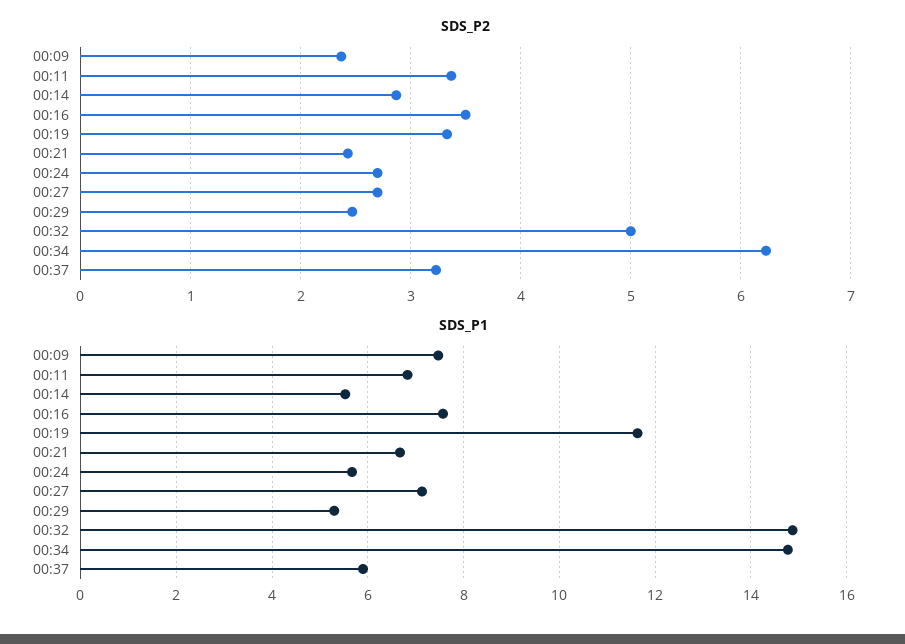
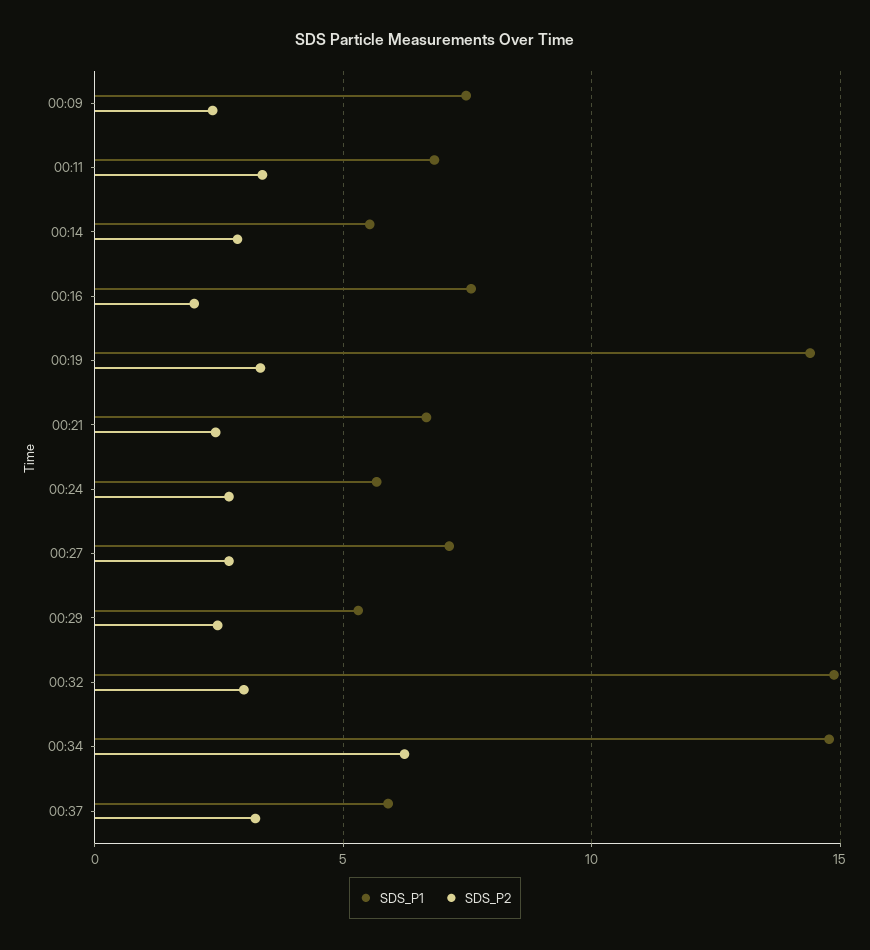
  {
    "SDS_P2": {
      "00:09": 2.4,
      "00:11": 3.4,
      "00:14": 2.9,
-     "00:16": 3.5,
+     "00:16": 2,
      "00:19": 3.3,
      "00:21": 2.4,
      "00:24": 2.7,
      "00:27": 2.7,
      "00:29": 2.5,
-     "00:32": 5,
+     "00:32": 3,
      "00:34": 6.2,
      "00:37": 3.2
    },
    "SDS_P1": {
      "00:09": 7.4,
      "00:11": 6.8,
      "00:14": 5.6,
      "00:16": 7.6,
-     "00:19": 11.6,
+     "00:19": 14.5,
      "00:21": 6.6,
      "00:24": 5.6,
      "00:27": 7.2,
      "00:29": 5.4,
      "00:32": 14.8,
      "00:34": 14.8,
      "00:37": 6
    }
  }

